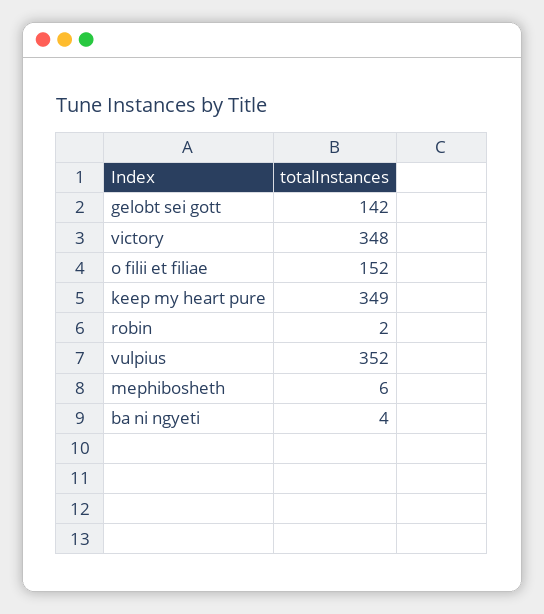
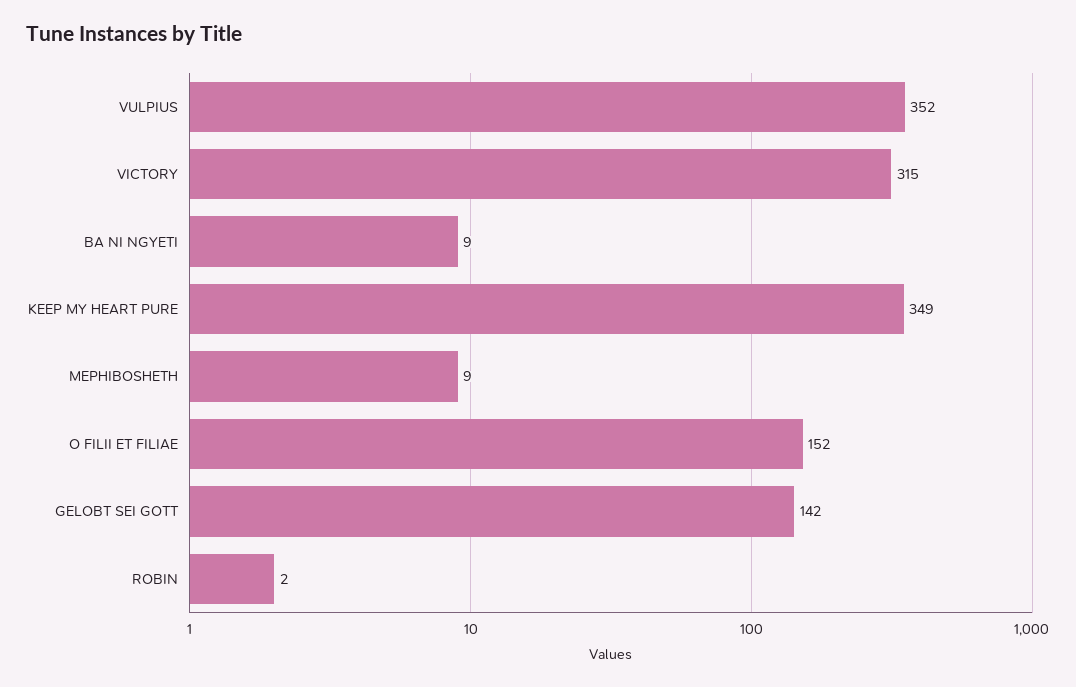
  {
    "gelobt sei gott": 142,
-   "victory": 348,
+   "victory": 315,
    "o filii et filiae": 152,
    "keep my heart pure": 349,
    "robin": 2,
    "vulpius": 352,
-   "mephibosheth": 6,
+   "mephibosheth": 9,
-   "ba ni ngyeti": 4
+   "ba ni ngyeti": 9
  }

